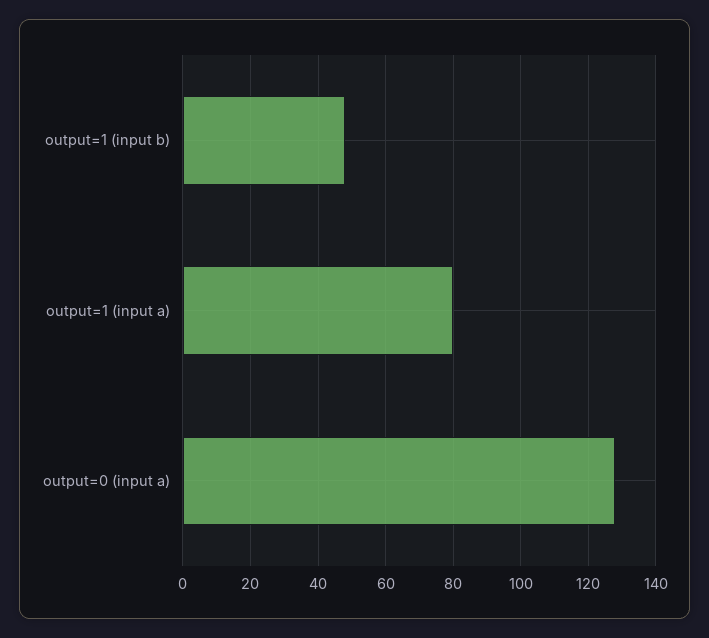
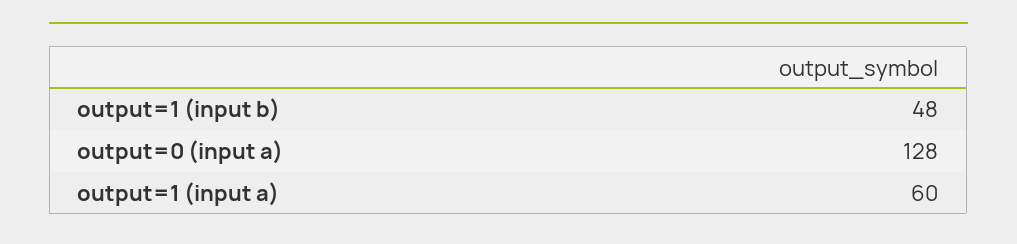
  {
    "output=1 (input b)": 48,
-   "output=1 (input a)": 80,
+   "output=1 (input a)": 60,
    "output=0 (input a)": 128
  }

